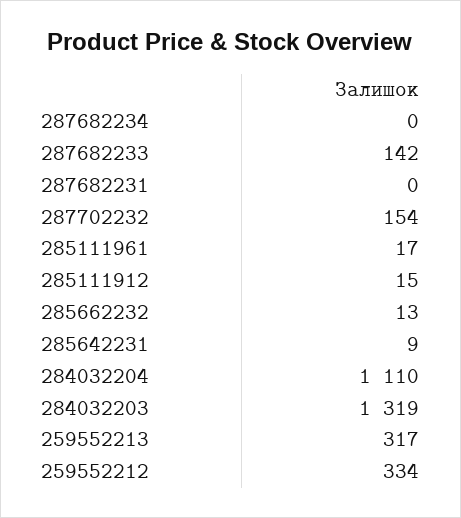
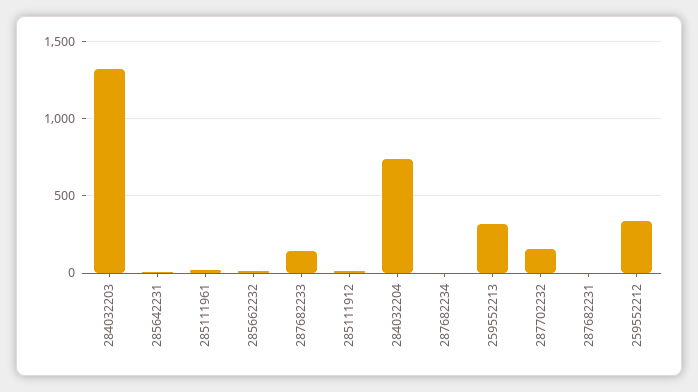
  {
    "287682234": 0,
    "287682233": 142,
    "287682231": 0,
    "287702232": 154,
    "285111961": 17,
    "285111912": 15,
    "285662232": 13,
    "285642231": 9,
-   "284032204": 1110,
+   "284032204": 750,
    "284032203": 1319,
    "259552213": 317,
    "259552212": 334
  }

